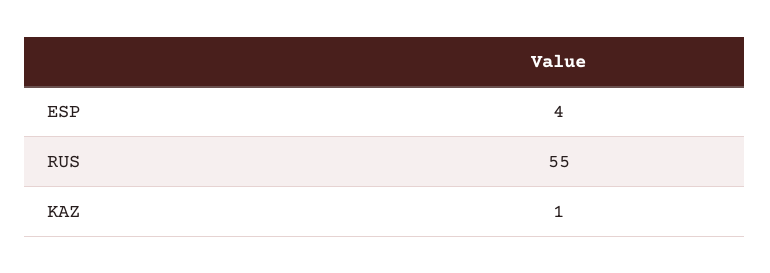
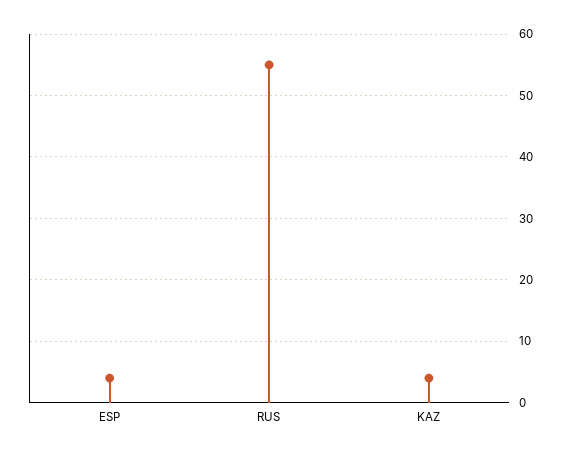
  {
    "ESP": 4,
    "RUS": 55,
-   "KAZ": 1
+   "KAZ": 4
  }

